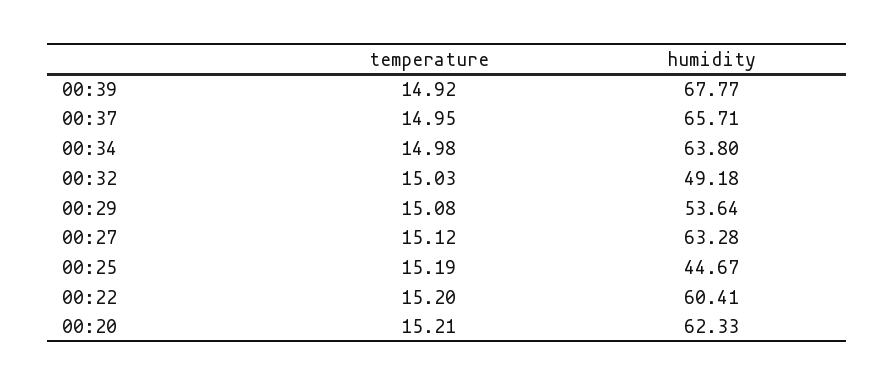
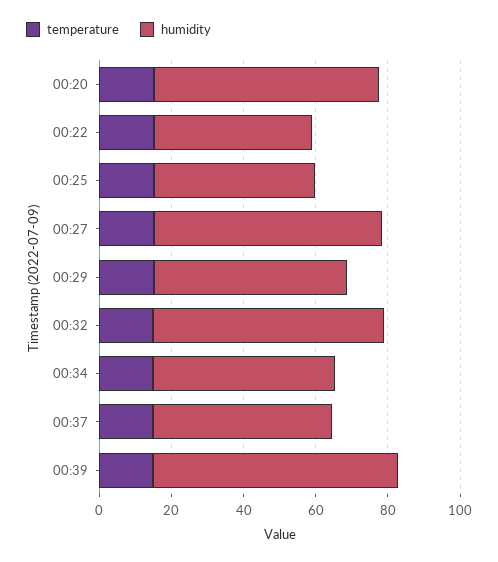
  {
    "temperature": {
      "00:39": 14.92,
      "00:37": 14.95,
      "00:34": 14.98,
      "00:32": 15.03,
      "00:29": 15.08,
      "00:27": 15.12,
      "00:25": 15.19,
      "00:22": 15.2,
      "00:20": 15.21
    },
    "humidity": {
      "00:39": 67.77,
-     "00:37": 65.71,
+     "00:37": 50,
-     "00:34": 63.8,
+     "00:34": 50,
-     "00:32": 49.18,
+     "00:32": 65,
      "00:29": 53.64,
      "00:27": 63.28,
      "00:25": 44.67,
-     "00:22": 60.41,
+     "00:22": 45,
      "00:20": 62.33
    }
  }

